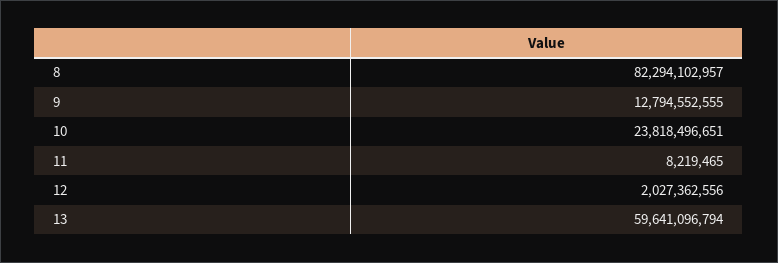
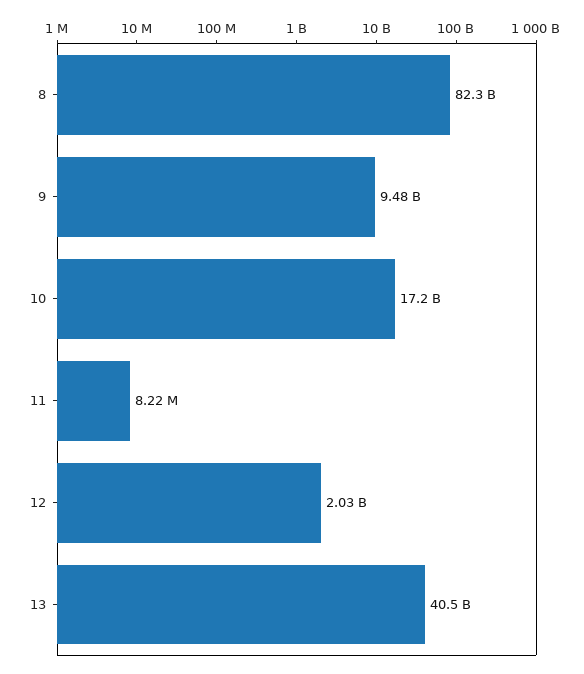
  {
    "8": 82294102957,
-   "9": 12794552555,
+   "9": 9480000000,
-   "10": 23818496651,
+   "10": 17200000000,
    "11": 8219465,
    "12": 2027362556,
-   "13": 59641096794
+   "13": 40500000000
  }

